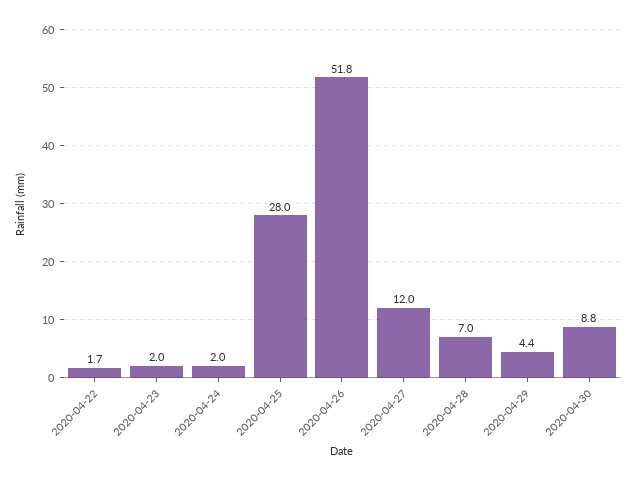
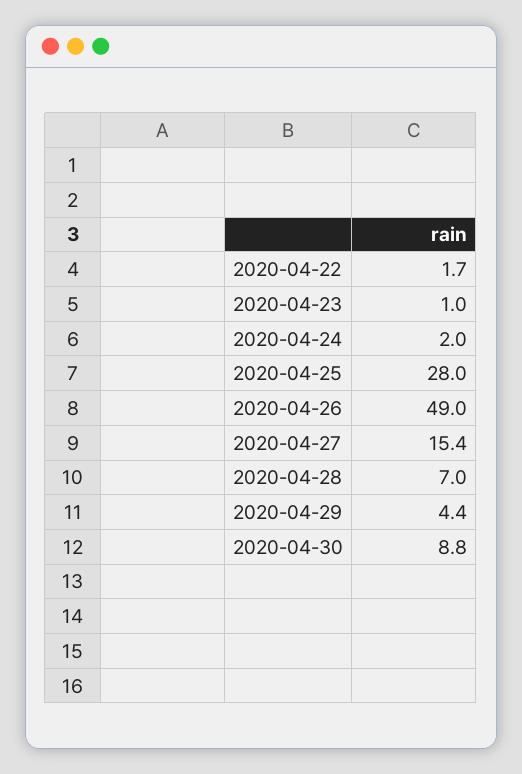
  {
    "2020-04-22": 1.7,
-   "2020-04-23": 2,
+   "2020-04-23": 1,
    "2020-04-24": 2,
    "2020-04-25": 28,
-   "2020-04-26": 51.8,
+   "2020-04-26": 49,
-   "2020-04-27": 12,
+   "2020-04-27": 15.4,
    "2020-04-28": 7,
    "2020-04-29": 4.4,
    "2020-04-30": 8.8
  }

